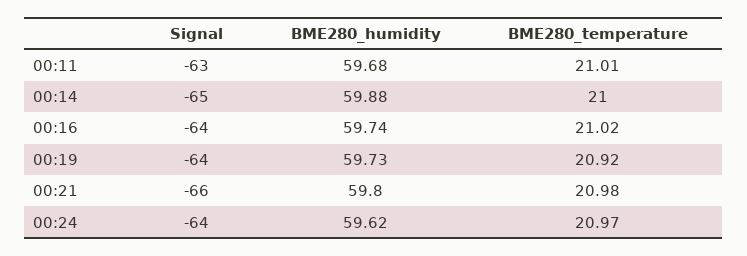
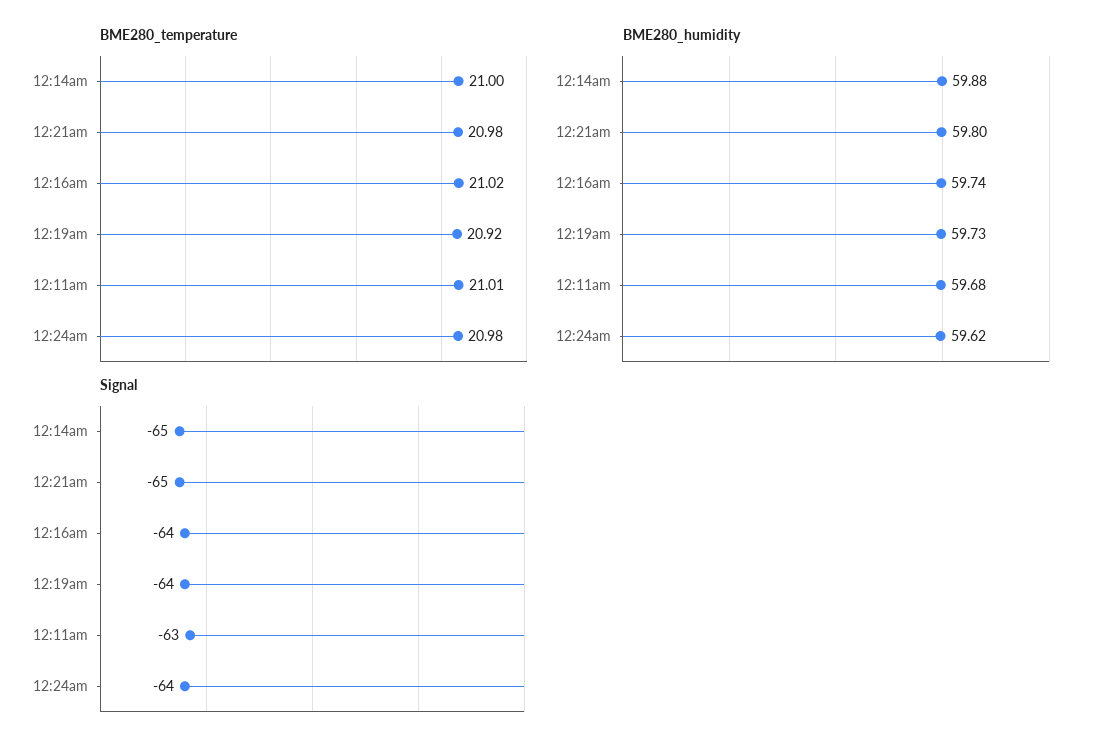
  {
    "Signal": {
      "00:11": -63,
      "00:14": -65,
      "00:16": -64,
      "00:19": -64,
-     "00:21": -66,
+     "00:21": -65,
      "00:24": -64
    },
    "BME280_humidity": {
      "00:11": 59.68,
      "00:14": 59.88,
      "00:16": 59.74,
      "00:19": 59.73,
      "00:21": 59.8,
      "00:24": 59.62
    },
    "BME280_temperature": {
      "00:11": 21.01,
      "00:14": 21,
      "00:16": 21.02,
      "00:19": 20.92,
      "00:21": 20.98,
-     "00:24": 20.97
+     "00:24": 20.98
    }
  }

